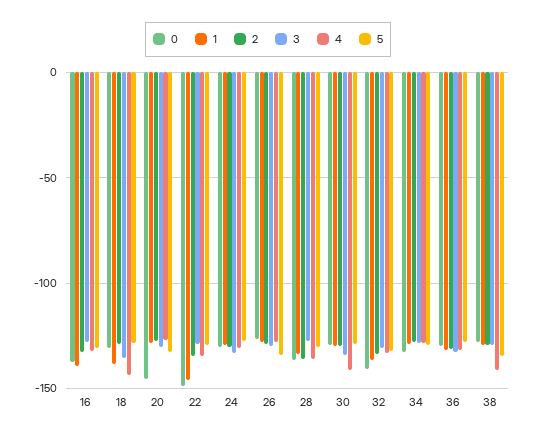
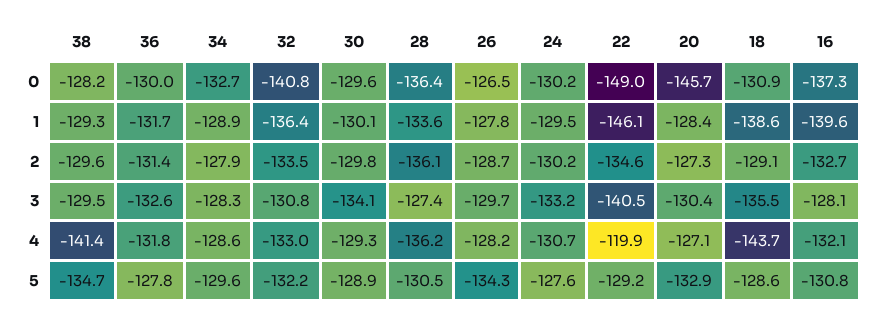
  {
    "0": {
      "16": -137.3,
      "18": -130.9,
      "20": -145.7,
      "22": -149,
      "24": -130.2,
      "26": -126.5,
      "28": -136.4,
      "30": -129.6,
      "32": -140.8,
      "34": -132.7,
      "36": -130,
      "38": -128.2
    },
    "1": {
      "16": -139.6,
      "18": -138.6,
      "20": -128.4,
      "22": -146.1,
      "24": -129.5,
      "26": -127.8,
      "28": -133.6,
      "30": -130.1,
      "32": -136.4,
      "34": -128.9,
      "36": -131.7,
      "38": -129.3
    },
    "2": {
      "16": -132.7,
      "18": -129.1,
      "20": -127.3,
      "22": -134.6,
      "24": -130.2,
      "26": -128.7,
      "28": -136.1,
      "30": -129.8,
      "32": -133.5,
      "34": -127.9,
      "36": -131.4,
      "38": -129.6
    },
    "3": {
      "16": -128.1,
      "18": -135.5,
      "20": -130.4,
-     "22": -130,
+     "22": -140.5,
      "24": -133.2,
      "26": -129.7,
      "28": -127.4,
      "30": -134.1,
      "32": -130.8,
      "34": -128.3,
      "36": -132.6,
      "38": -129.5
    },
    "4": {
      "16": -132.1,
      "18": -143.7,
      "20": -127.1,
-     "22": -135,
+     "22": -119.9,
      "24": -130.7,
      "26": -128.2,
      "28": -136.2,
-     "30": -140,
+     "30": -129.3,
      "32": -133,
      "34": -128.6,
      "36": -131.8,
      "38": -141.4
    },
    "5": {
      "16": -130.8,
      "18": -128.6,
      "20": -132.9,
      "22": -129.2,
      "24": -127.6,
      "26": -134.3,
      "28": -130.5,
      "30": -128.9,
      "32": -132.2,
      "34": -129.6,
      "36": -127.8,
      "38": -134.7
    }
  }

